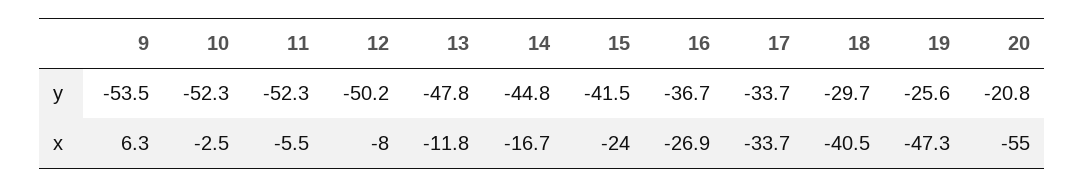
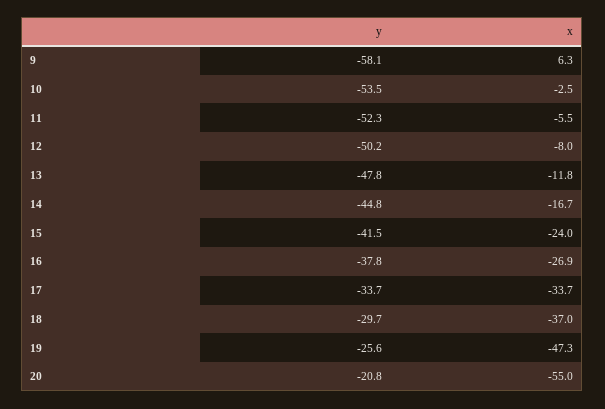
  {
    "9": {
-     "y": -53.5,
+     "y": -58.1,
      "x": 6.3
    },
    "10": {
-     "y": -52.3,
+     "y": -53.5,
      "x": -2.5
    },
    "11": {
      "y": -52.3,
      "x": -5.5
    },
    "12": {
      "y": -50.2,
      "x": -8
    },
    "13": {
      "y": -47.8,
      "x": -11.8
    },
    "14": {
      "y": -44.8,
      "x": -16.7
    },
    "15": {
      "y": -41.5,
      "x": -24
    },
    "16": {
-     "y": -36.7,
+     "y": -37.8,
      "x": -26.9
    },
    "17": {
      "y": -33.7,
      "x": -33.7
    },
    "18": {
      "y": -29.7,
-     "x": -40.5
+     "x": -37
    },
    "19": {
      "y": -25.6,
      "x": -47.3
    },
    "20": {
      "y": -20.8,
      "x": -55
    }
  }

